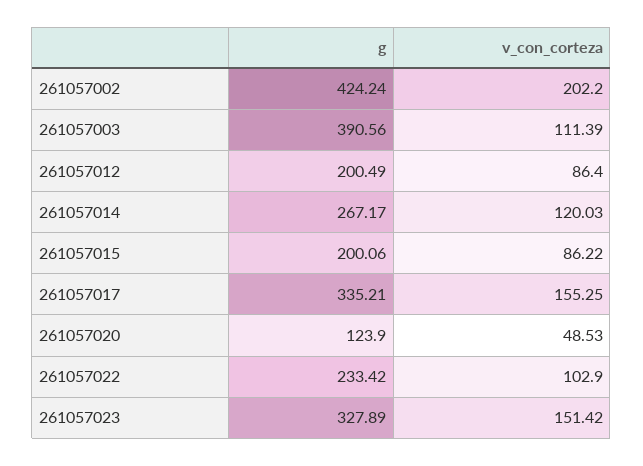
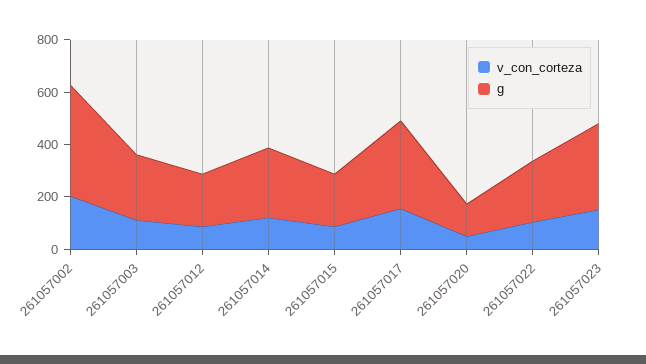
  {
    "g": {
      "261057002": 424.24,
-     "261057003": 390.56,
+     "261057003": 250,
      "261057012": 200.49,
      "261057014": 267.17,
      "261057015": 200.06,
      "261057017": 335.21,
      "261057020": 123.9,
      "261057022": 233.42,
      "261057023": 327.89
    },
    "v_con_corteza": {
      "261057002": 202.2,
      "261057003": 111.39,
      "261057012": 86.4,
      "261057014": 120.03,
      "261057015": 86.22,
      "261057017": 155.25,
      "261057020": 48.53,
      "261057022": 102.9,
      "261057023": 151.42
    }
  }

